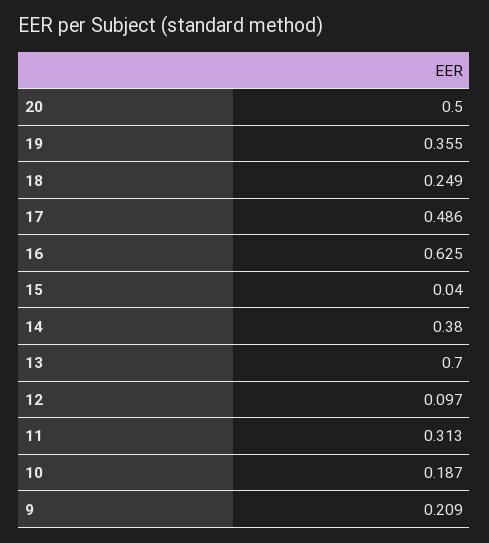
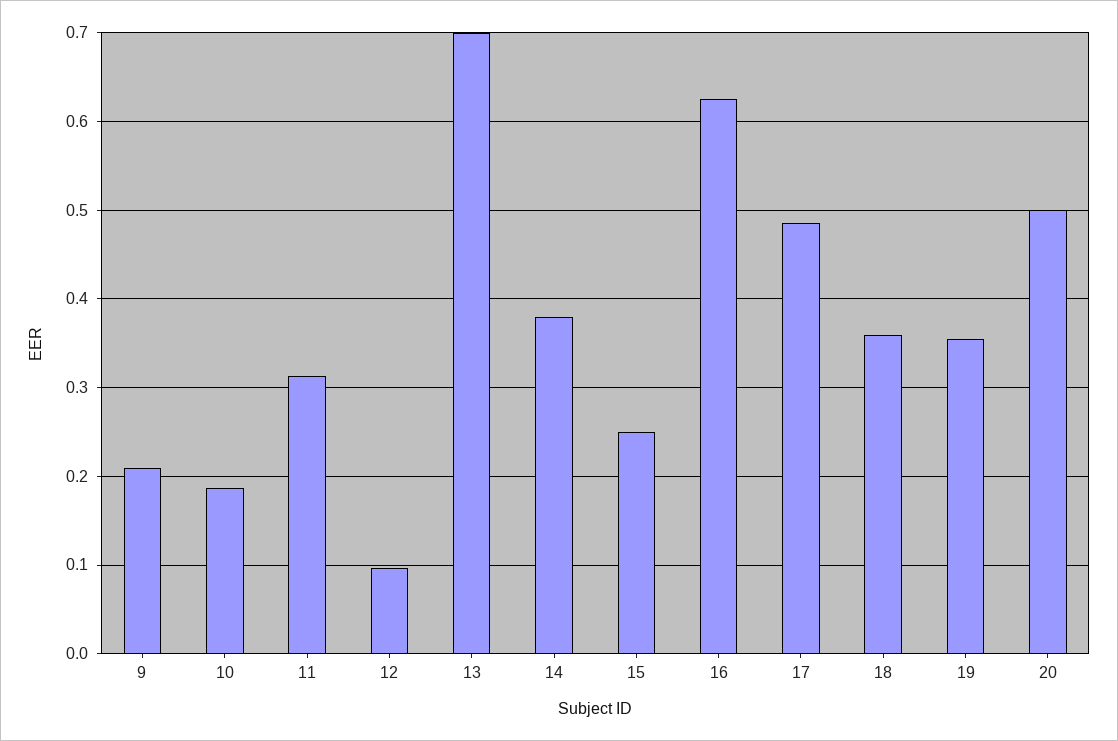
  {
    "20": 0.5,
    "19": 0.355,
-   "18": 0.249,
+   "18": 0.36,
    "17": 0.486,
    "16": 0.625,
-   "15": 0.04,
+   "15": 0.25,
    "14": 0.38,
    "13": 0.7,
    "12": 0.097,
    "11": 0.313,
    "10": 0.187,
    "9": 0.209
  }

